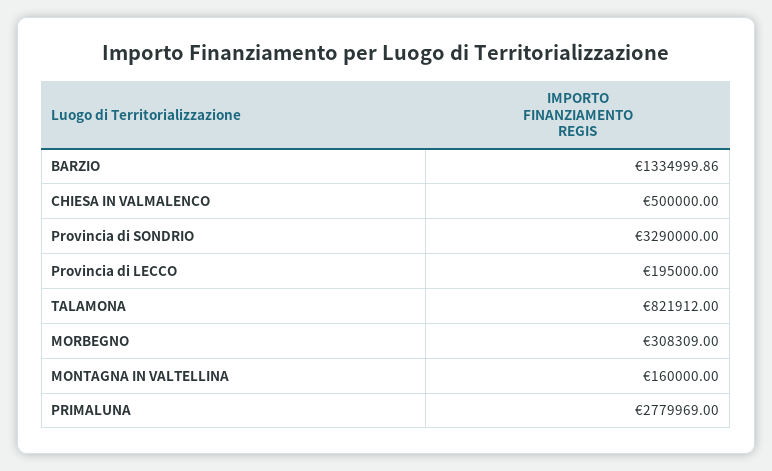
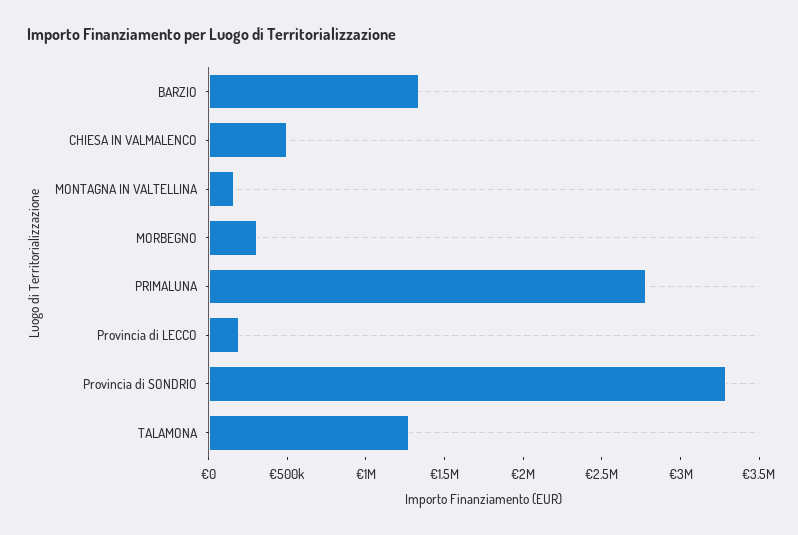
  {
    "BARZIO": 1334999.86,
    "CHIESA IN VALMALENCO": 500000,
    "Provincia di SONDRIO": 3290000,
    "Provincia di LECCO": 195000,
-   "TALAMONA": 821912,
+   "TALAMONA": 1300000,
    "MORBEGNO": 308309,
    "MONTAGNA IN VALTELLINA": 160000,
    "PRIMALUNA": 2779969
  }

